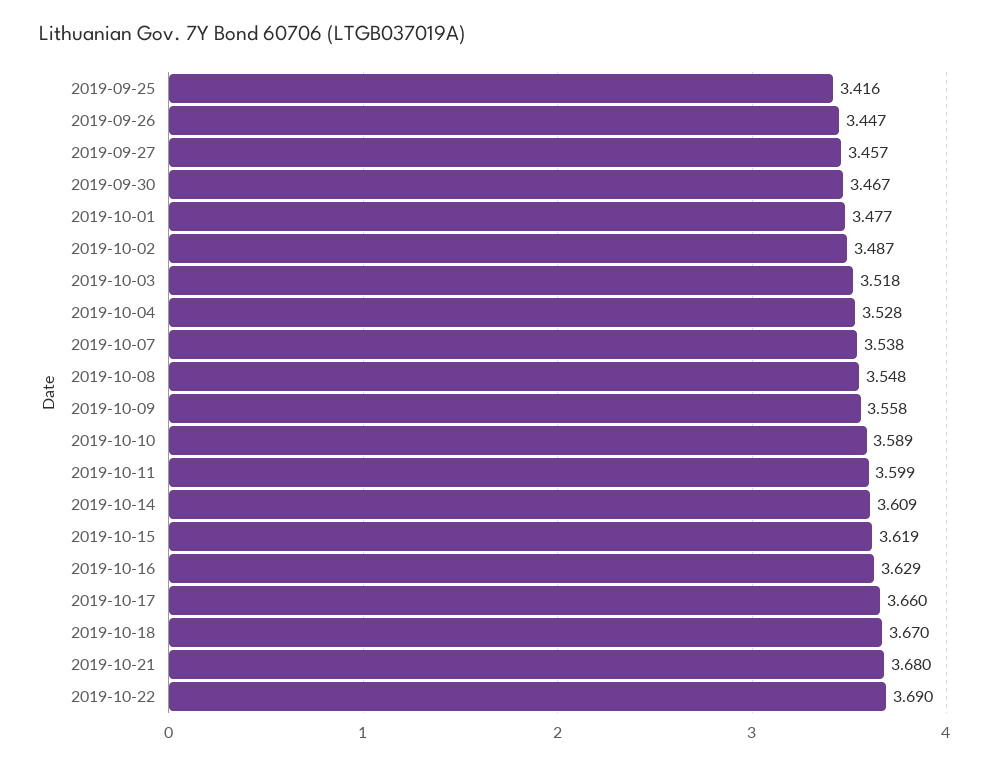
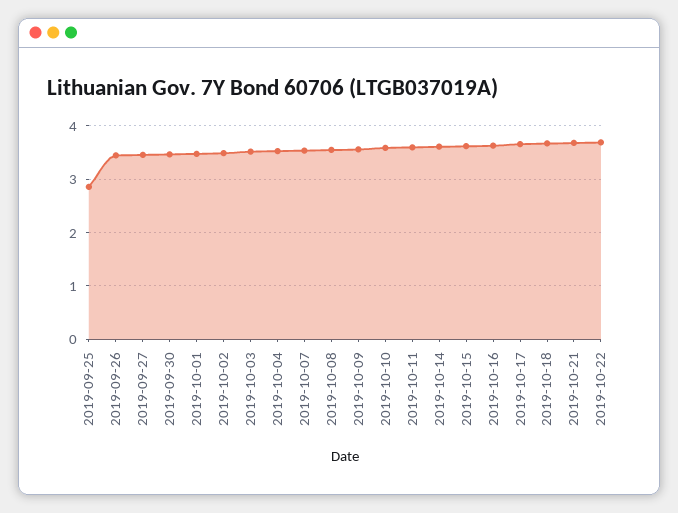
  {
-   "2019-09-25": 3.416,
+   "2019-09-25": 2.8,
    "2019-09-26": 3.447,
    "2019-09-27": 3.457,
    "2019-09-30": 3.467,
    "2019-10-01": 3.477,
    "2019-10-02": 3.487,
    "2019-10-03": 3.518,
    "2019-10-04": 3.528,
    "2019-10-07": 3.538,
    "2019-10-08": 3.548,
    "2019-10-09": 3.558,
    "2019-10-10": 3.589,
    "2019-10-11": 3.599,
    "2019-10-14": 3.609,
    "2019-10-15": 3.619,
    "2019-10-16": 3.629,
    "2019-10-17": 3.66,
    "2019-10-18": 3.67,
    "2019-10-21": 3.68,
    "2019-10-22": 3.69
  }

